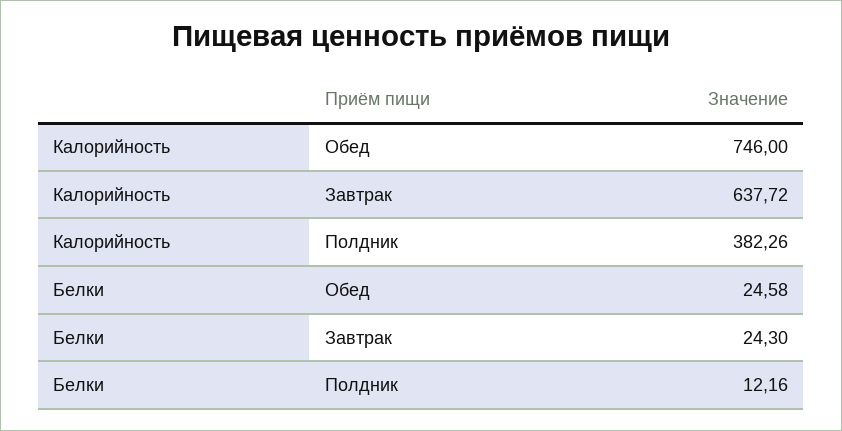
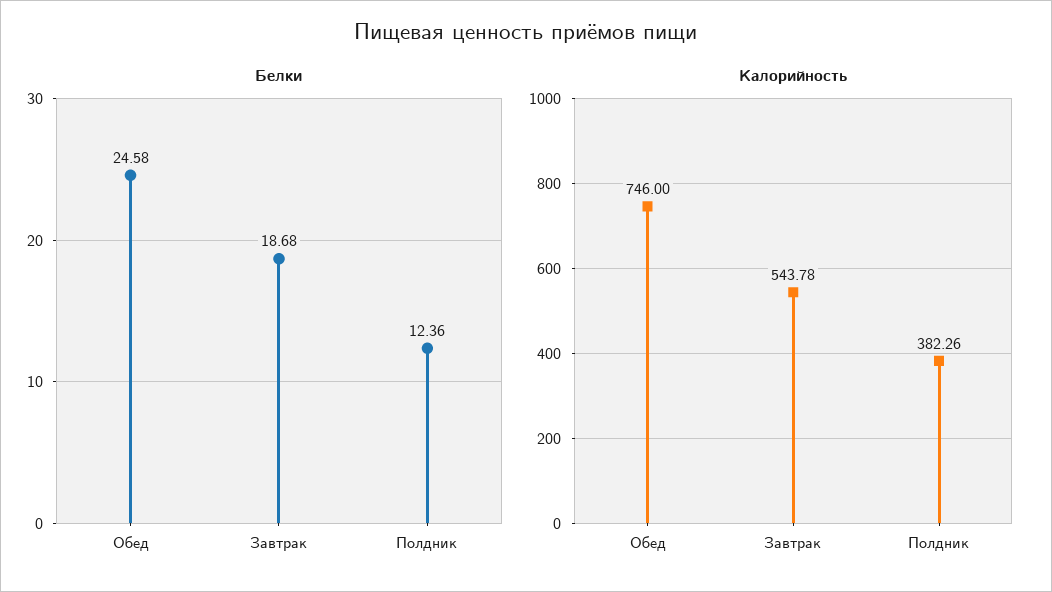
  {
    "Калорийность": {
      "Обед": 746,
-     "Завтрак": 637.72,
+     "Завтрак": 543.78,
      "Полдник": 382.26
    },
    "Белки": {
      "Обед": 24.58,
-     "Завтрак": 24.3,
+     "Завтрак": 18.68,
-     "Полдник": 12.16
+     "Полдник": 12.36
    }
  }

